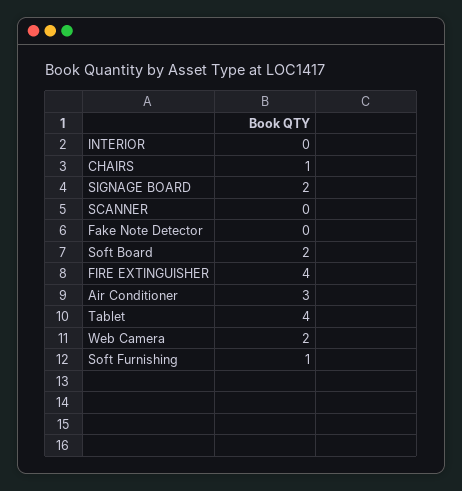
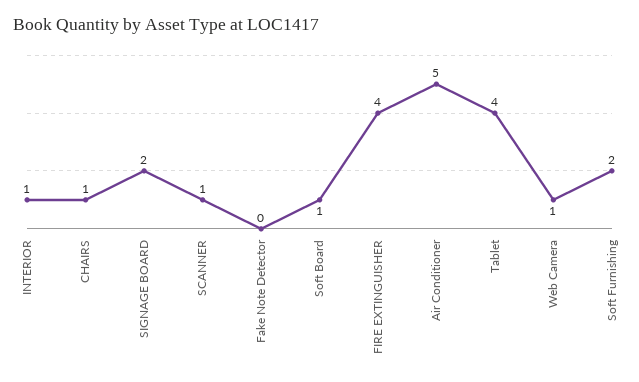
  {
-   "INTERIOR": 0,
+   "INTERIOR": 1,
    "CHAIRS": 1,
    "SIGNAGE BOARD": 2,
-   "SCANNER": 0,
+   "SCANNER": 1,
    "Fake Note Detector": 0,
-   "Soft Board": 2,
+   "Soft Board": 1,
    "FIRE EXTINGUISHER": 4,
-   "Air Conditioner": 3,
+   "Air Conditioner": 5,
    "Tablet": 4,
-   "Web Camera": 2,
+   "Web Camera": 1,
-   "Soft Furnishing": 1
+   "Soft Furnishing": 2
  }

